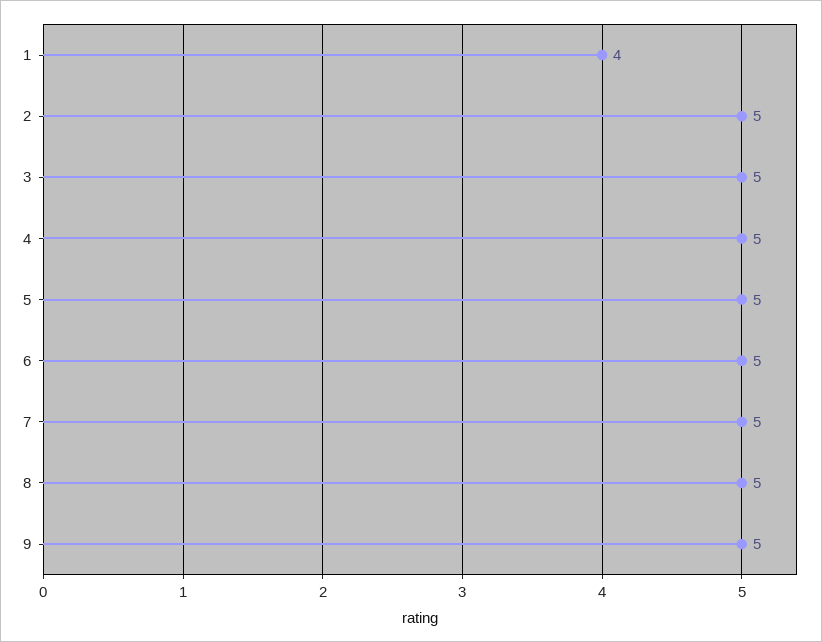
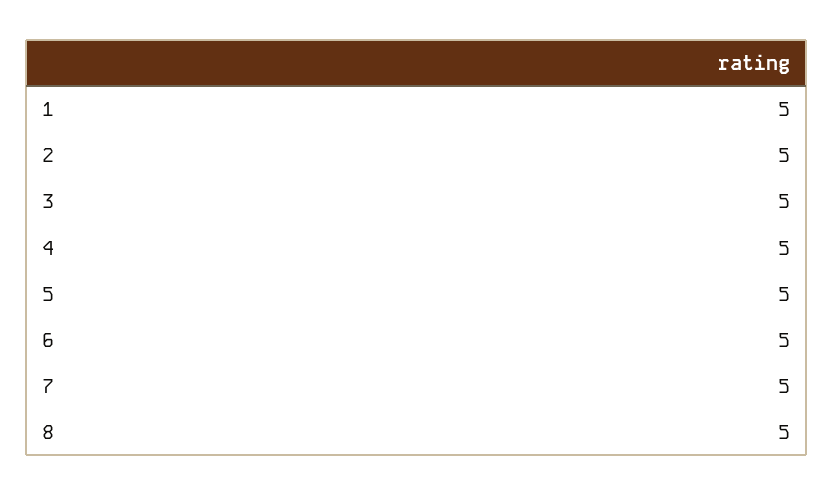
  {
-   "1": 4,
+   "1": 5,
    "2": 5,
    "3": 5,
    "4": 5,
    "5": 5,
    "6": 5,
    "7": 5,
-   "8": 5,
+   "8": 5
-   "9": 5
  }

